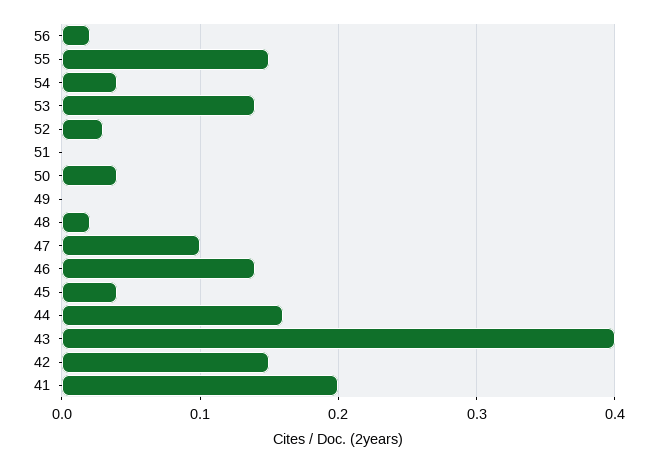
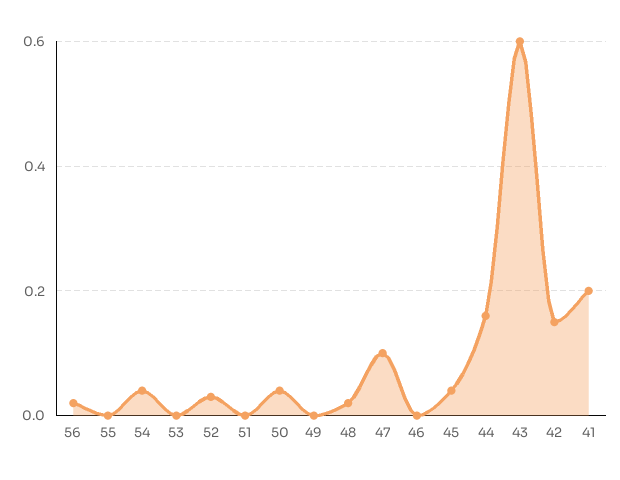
  {
    "56": 0.02,
-   "55": 0.15,
+   "55": 0,
    "54": 0.04,
-   "53": 0.14,
+   "53": 0,
    "52": 0.03,
    "51": 0,
    "50": 0.04,
    "49": 0,
    "48": 0.02,
    "47": 0.1,
-   "46": 0.14,
+   "46": 0,
    "45": 0.04,
    "44": 0.16,
-   "43": 0.4,
+   "43": 0.6,
    "42": 0.15,
    "41": 0.2
  }

